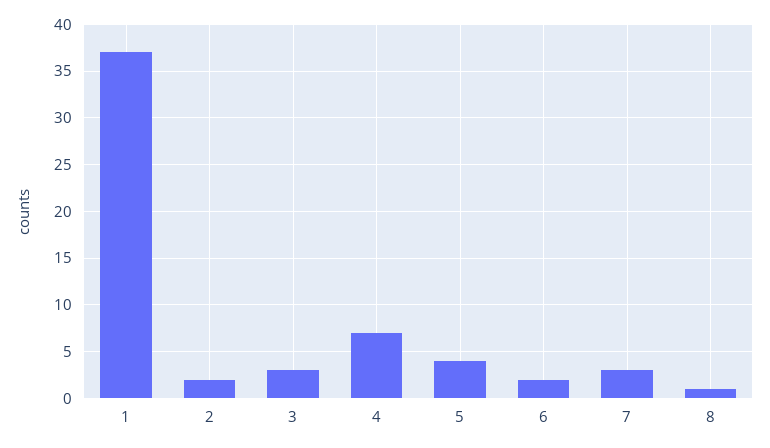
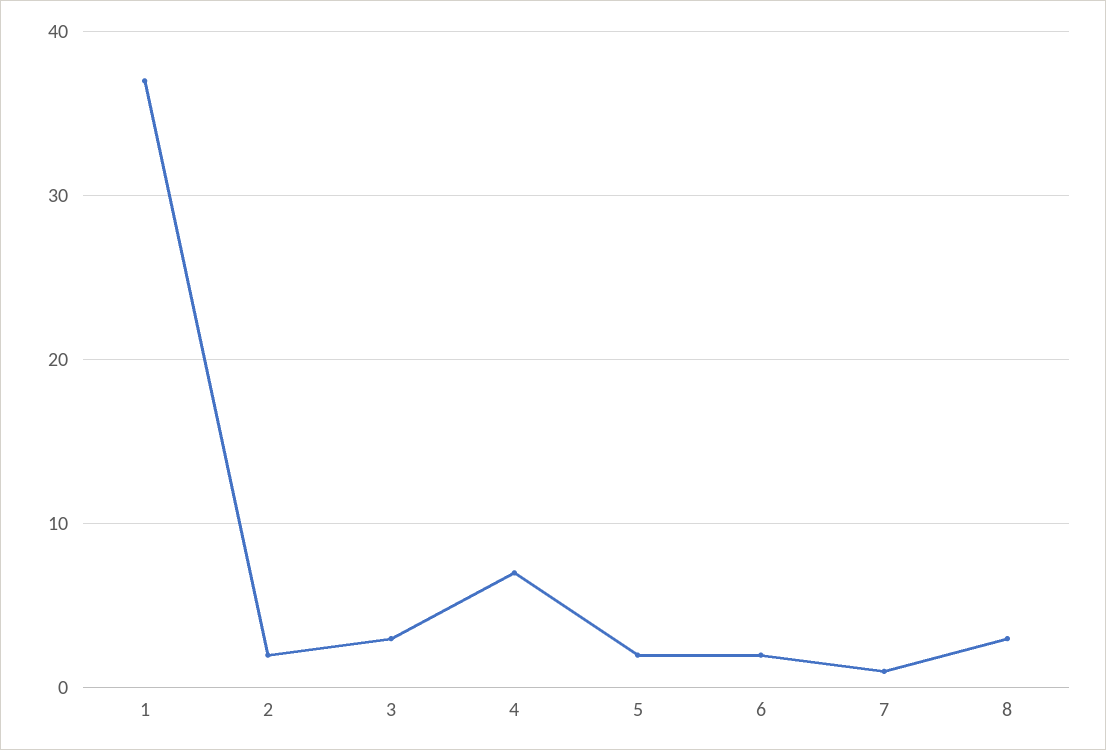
  {
    "1": 37,
    "2": 2,
    "3": 3,
    "4": 7,
-   "5": 4,
+   "5": 2,
    "6": 2,
-   "7": 3,
+   "7": 1,
-   "8": 1
+   "8": 3
  }

